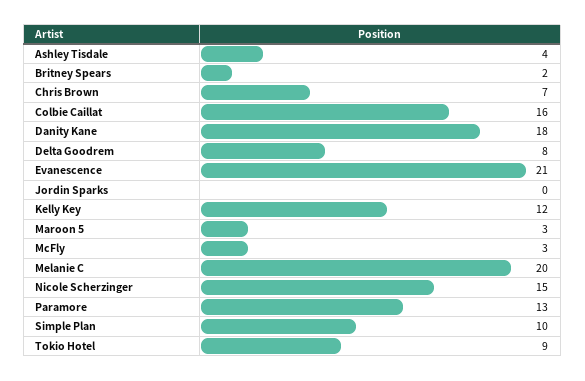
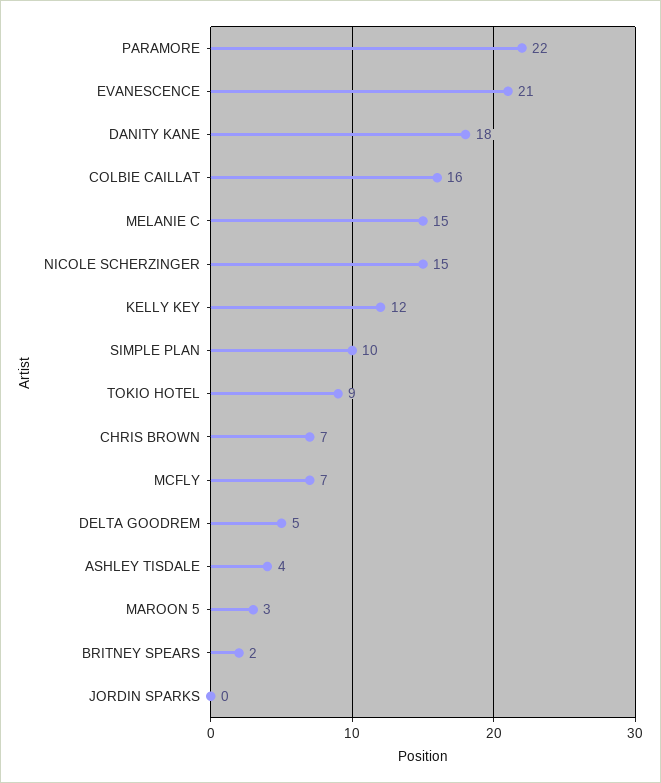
  {
    "Ashley Tisdale": 4,
    "Britney Spears": 2,
    "Chris Brown": 7,
    "Colbie Caillat": 16,
    "Danity Kane": 18,
-   "Delta Goodrem": 8,
+   "Delta Goodrem": 5,
    "Evanescence": 21,
    "Jordin Sparks": 0,
    "Kelly Key": 12,
    "Maroon 5": 3,
-   "McFly": 3,
+   "McFly": 7,
-   "Melanie C": 20,
+   "Melanie C": 15,
    "Nicole Scherzinger": 15,
-   "Paramore": 13,
+   "Paramore": 22,
    "Simple Plan": 10,
    "Tokio Hotel": 9
  }

